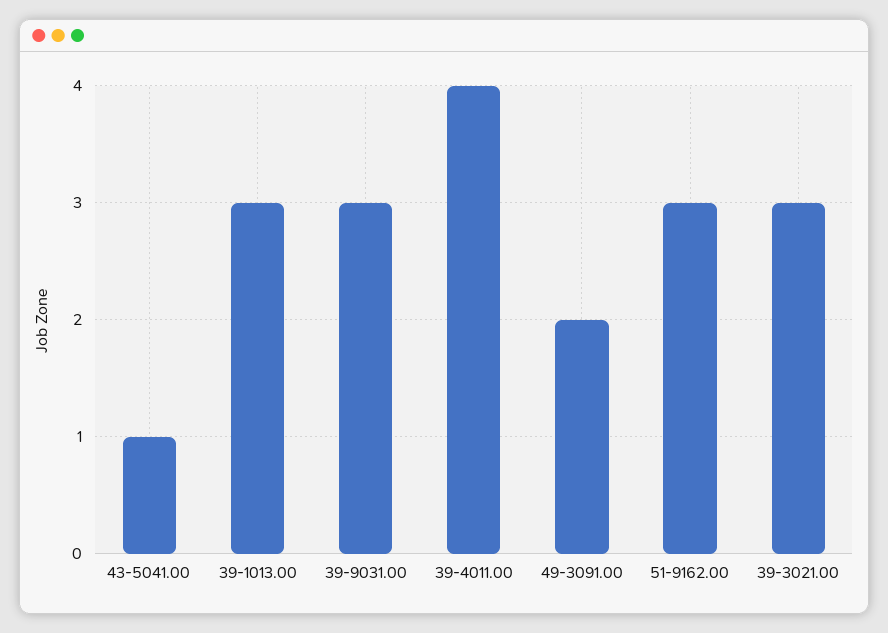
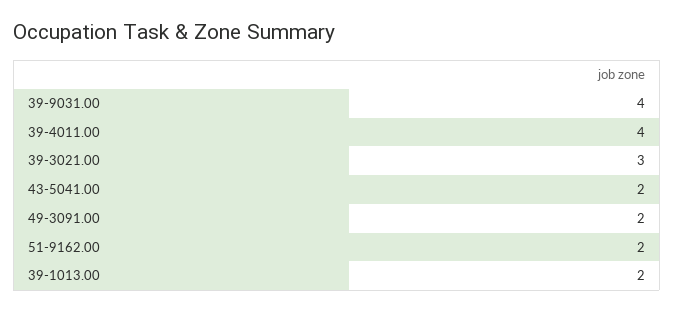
  {
-   "43-5041.00": 1,
+   "43-5041.00": 2,
-   "39-1013.00": 3,
+   "39-1013.00": 2,
-   "39-9031.00": 3,
+   "39-9031.00": 4,
    "39-4011.00": 4,
    "49-3091.00": 2,
-   "51-9162.00": 3,
+   "51-9162.00": 2,
    "39-3021.00": 3
  }

